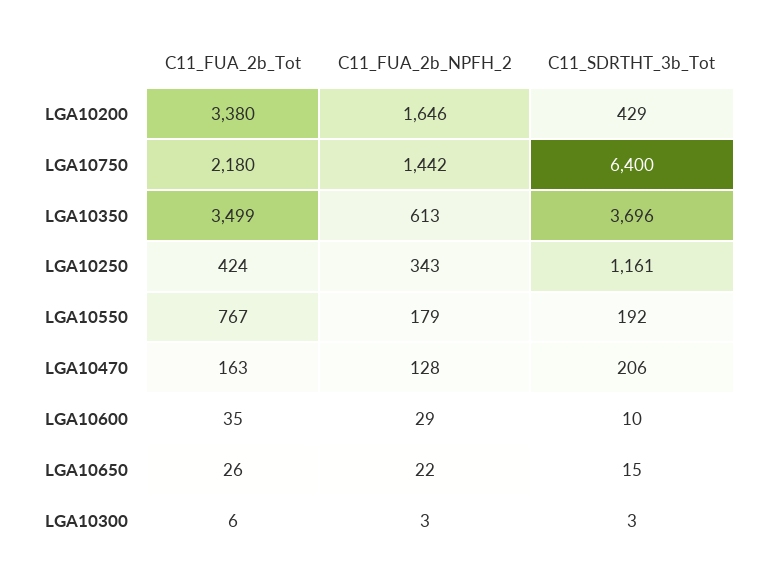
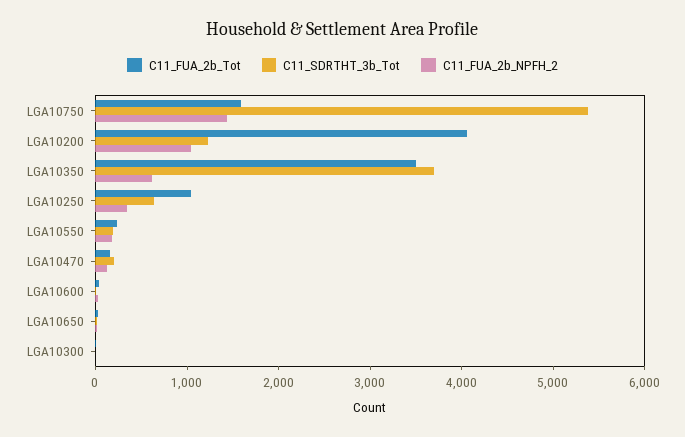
  {
    "C11_FUA_2b_Tot": {
-     "LGA10200": 3380,
+     "LGA10200": 4000,
-     "LGA10750": 2180,
+     "LGA10750": 1600,
      "LGA10350": 3499,
-     "LGA10250": 424,
+     "LGA10250": 1000,
-     "LGA10550": 767,
+     "LGA10550": 200,
      "LGA10470": 163,
      "LGA10600": 35,
      "LGA10650": 26,
      "LGA10300": 6
    },
    "C11_FUA_2b_NPFH_2": {
-     "LGA10200": 1646,
+     "LGA10200": 1000,
      "LGA10750": 1442,
      "LGA10350": 613,
      "LGA10250": 343,
      "LGA10550": 179,
      "LGA10470": 128,
      "LGA10600": 29,
      "LGA10650": 22,
      "LGA10300": 3
    },
    "C11_SDRTHT_3b_Tot": {
-     "LGA10200": 429,
+     "LGA10200": 1200,
-     "LGA10750": 6400,
+     "LGA10750": 5400,
      "LGA10350": 3696,
-     "LGA10250": 1161,
+     "LGA10250": 600,
      "LGA10550": 192,
      "LGA10470": 206,
      "LGA10600": 10,
      "LGA10650": 15,
      "LGA10300": 3
    }
  }

